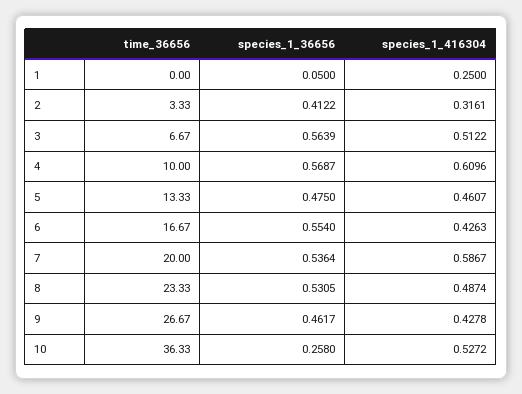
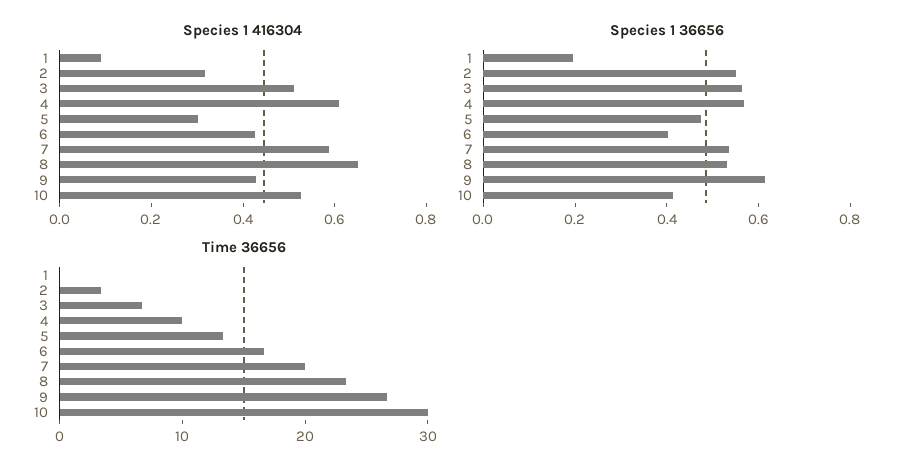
  {
    "time_36656": {
      "1": 0,
      "2": 3.33,
      "3": 6.67,
      "4": 10,
      "5": 13.33,
      "6": 16.67,
      "7": 20,
      "8": 23.33,
      "9": 26.67,
-     "10": 36.33
+     "10": 30
    },
    "species_1_36656": {
-     "1": 0.05,
+     "1": 0.2,
-     "2": 0.4122,
+     "2": 0.55,
      "3": 0.5639,
      "4": 0.5687,
      "5": 0.475,
-     "6": 0.554,
+     "6": 0.4,
      "7": 0.5364,
      "8": 0.5305,
-     "9": 0.4617,
+     "9": 0.6,
-     "10": 0.258
+     "10": 0.4
    },
    "species_1_416304": {
-     "1": 0.25,
+     "1": 0.1,
      "2": 0.3161,
      "3": 0.5122,
      "4": 0.6096,
-     "5": 0.4607,
+     "5": 0.3,
      "6": 0.4263,
      "7": 0.5867,
-     "8": 0.4874,
+     "8": 0.65,
      "9": 0.4278,
      "10": 0.5272
    }
  }

